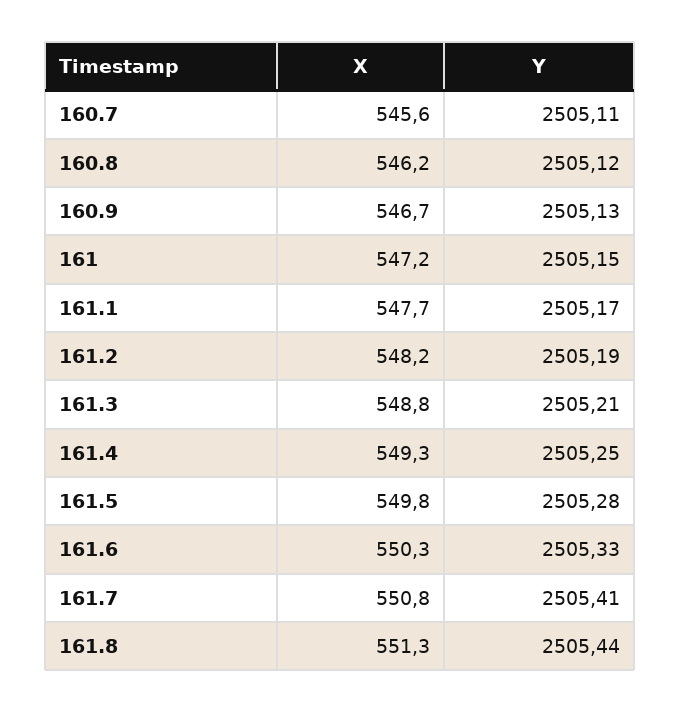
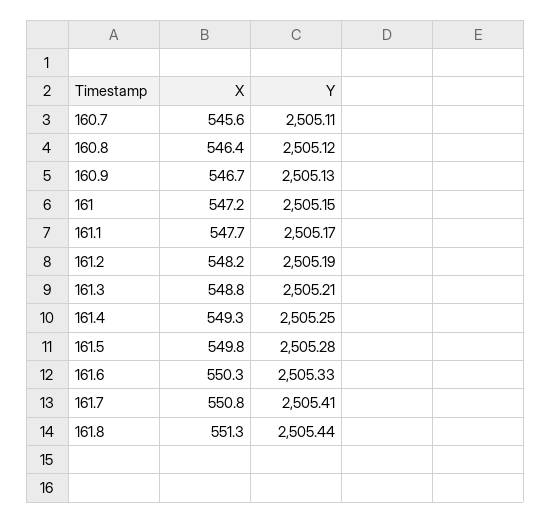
  {
    "X": {
      "160.7": 545.6,
-     "160.8": 546.2,
+     "160.8": 546.4,
      "160.9": 546.7,
      "161": 547.2,
      "161.1": 547.7,
      "161.2": 548.2,
      "161.3": 548.8,
      "161.4": 549.3,
      "161.5": 549.8,
      "161.6": 550.3,
      "161.7": 550.8,
      "161.8": 551.3
    },
    "Y": {
      "160.7": 2505.11,
      "160.8": 2505.12,
      "160.9": 2505.13,
      "161": 2505.15,
      "161.1": 2505.17,
      "161.2": 2505.19,
      "161.3": 2505.21,
      "161.4": 2505.25,
      "161.5": 2505.28,
      "161.6": 2505.33,
      "161.7": 2505.41,
      "161.8": 2505.44
    }
  }

